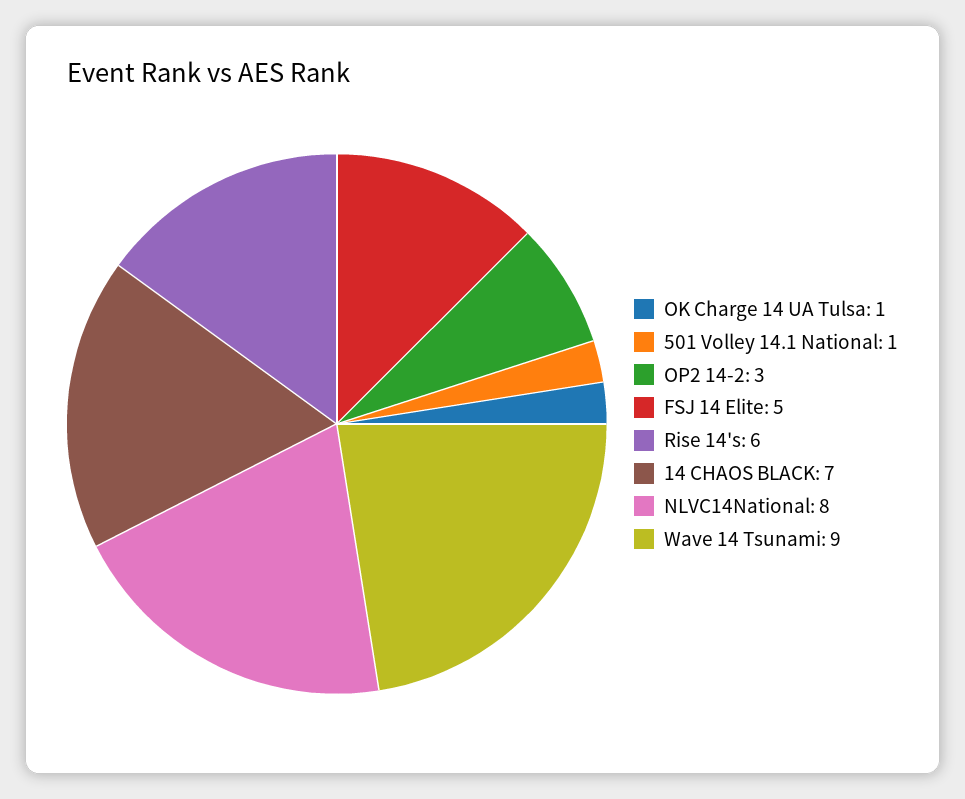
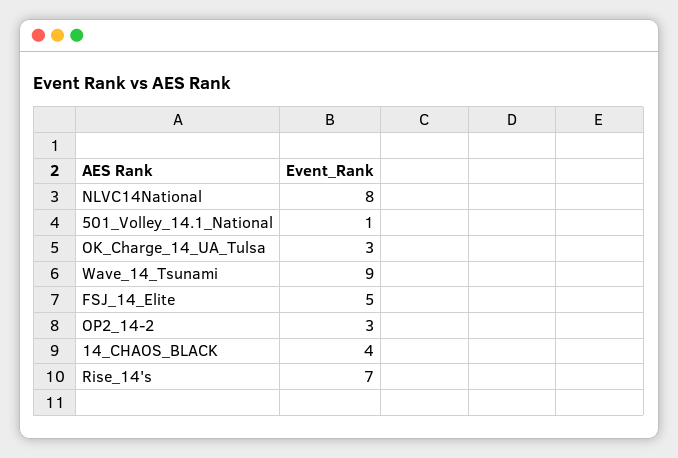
  {
-   "OK Charge 14 UA Tulsa": 1,
+   "OK Charge 14 UA Tulsa": 3,
    "501 Volley 14.1 National": 1,
    "OP2 14-2": 3,
    "FSJ 14 Elite": 5,
-   "Rise 14's": 6,
+   "Rise 14's": 7,
-   "14 CHAOS BLACK": 7,
+   "14 CHAOS BLACK": 4,
    "NLVC14National": 8,
    "Wave 14 Tsunami": 9
  }

